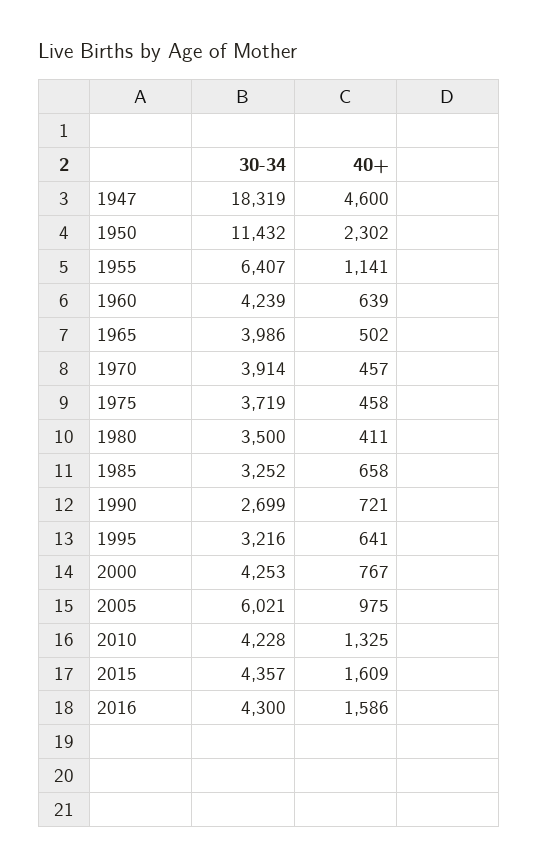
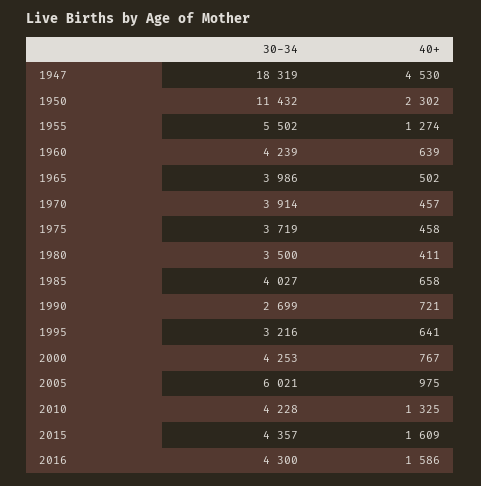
  {
    "30-34": {
      "1947": 18319,
      "1950": 11432,
-     "1955": 6407,
+     "1955": 5502,
      "1960": 4239,
      "1965": 3986,
      "1970": 3914,
      "1975": 3719,
      "1980": 3500,
-     "1985": 3252,
+     "1985": 4027,
      "1990": 2699,
      "1995": 3216,
      "2000": 4253,
      "2005": 6021,
      "2010": 4228,
      "2015": 4357,
      "2016": 4300
    },
    "40+": {
-     "1947": 4600,
+     "1947": 4530,
      "1950": 2302,
-     "1955": 1141,
+     "1955": 1274,
      "1960": 639,
      "1965": 502,
      "1970": 457,
      "1975": 458,
      "1980": 411,
      "1985": 658,
      "1990": 721,
      "1995": 641,
      "2000": 767,
      "2005": 975,
      "2010": 1325,
      "2015": 1609,
      "2016": 1586
    }
  }

